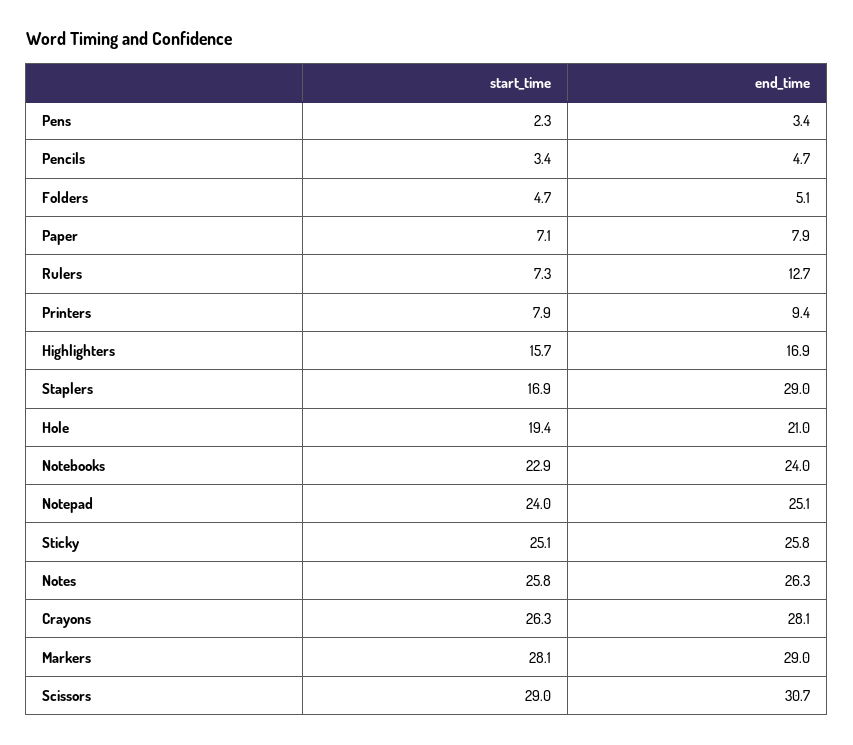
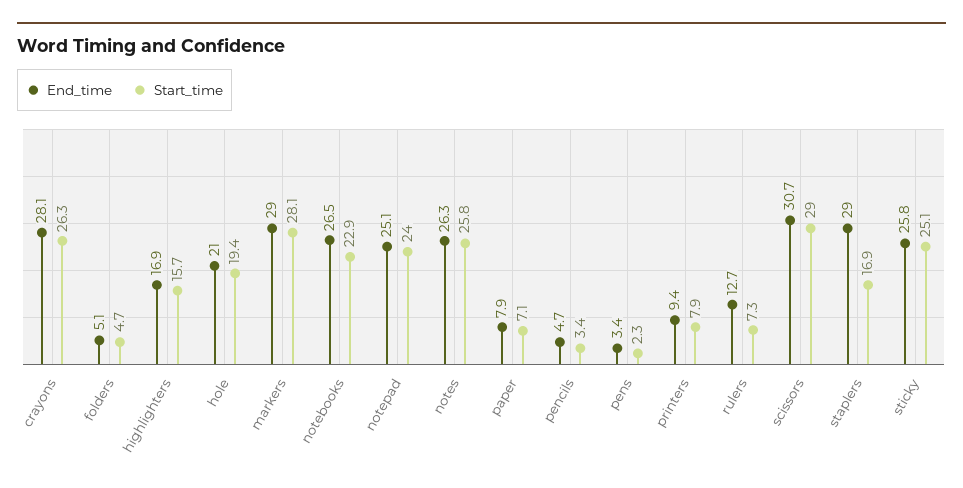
  {
    "start_time": {
      "Pens": 2.3,
      "Pencils": 3.4,
      "Folders": 4.7,
      "Paper": 7.1,
      "Rulers": 7.3,
      "Printers": 7.9,
      "Highlighters": 15.7,
      "Staplers": 16.9,
      "Hole": 19.4,
      "Notebooks": 22.9,
      "Notepad": 24,
      "Sticky": 25.1,
      "Notes": 25.8,
      "Crayons": 26.3,
      "Markers": 28.1,
      "Scissors": 29
    },
    "end_time": {
      "Pens": 3.4,
      "Pencils": 4.7,
      "Folders": 5.1,
      "Paper": 7.9,
      "Rulers": 12.7,
      "Printers": 9.4,
      "Highlighters": 16.9,
      "Staplers": 29,
      "Hole": 21,
-     "Notebooks": 24,
+     "Notebooks": 26.5,
      "Notepad": 25.1,
      "Sticky": 25.8,
      "Notes": 26.3,
      "Crayons": 28.1,
      "Markers": 29,
      "Scissors": 30.7
    }
  }

